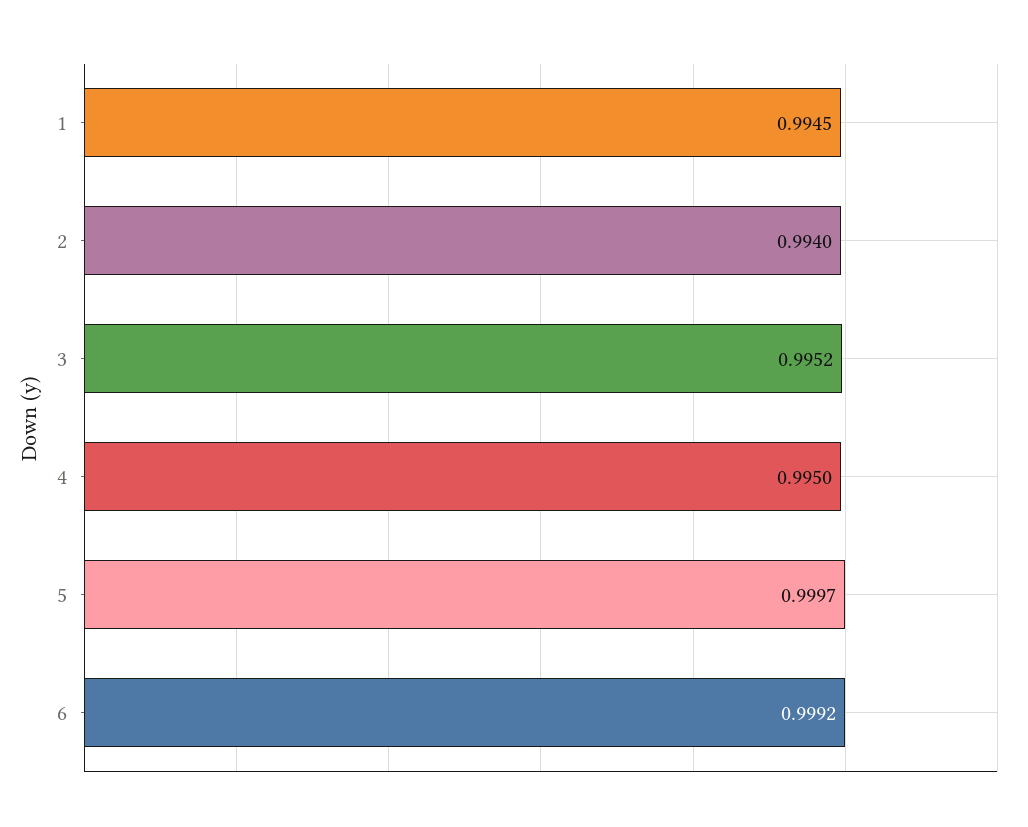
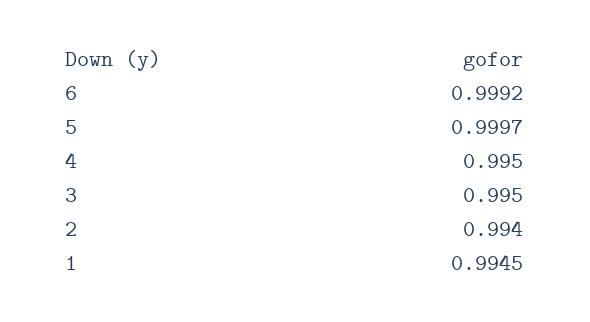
  {
    "1": 0.9945,
    "2": 0.994,
-   "3": 0.9952,
+   "3": 0.995,
    "4": 0.995,
    "5": 0.9997,
    "6": 0.9992
  }

